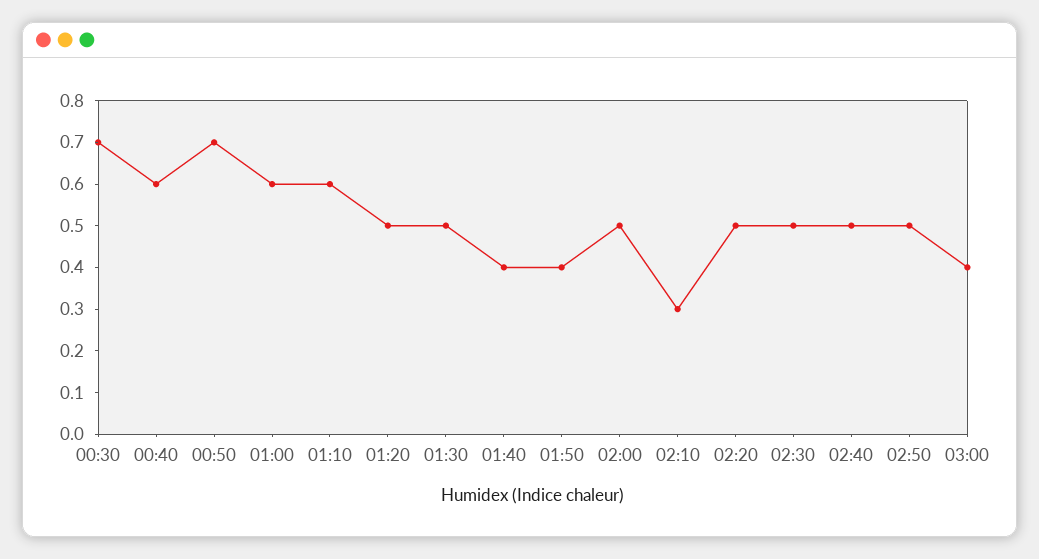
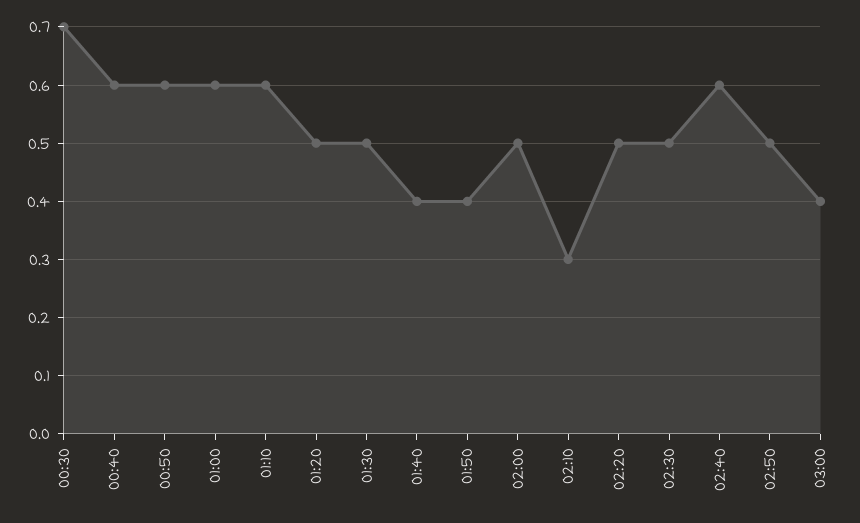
  {
    "00:30": 0.7,
    "00:40": 0.6,
-   "00:50": 0.7,
+   "00:50": 0.6,
    "01:00": 0.6,
    "01:10": 0.6,
    "01:20": 0.5,
    "01:30": 0.5,
    "01:40": 0.4,
    "01:50": 0.4,
    "02:00": 0.5,
    "02:10": 0.3,
    "02:20": 0.5,
    "02:30": 0.5,
-   "02:40": 0.5,
+   "02:40": 0.6,
    "02:50": 0.5,
    "03:00": 0.4
  }

